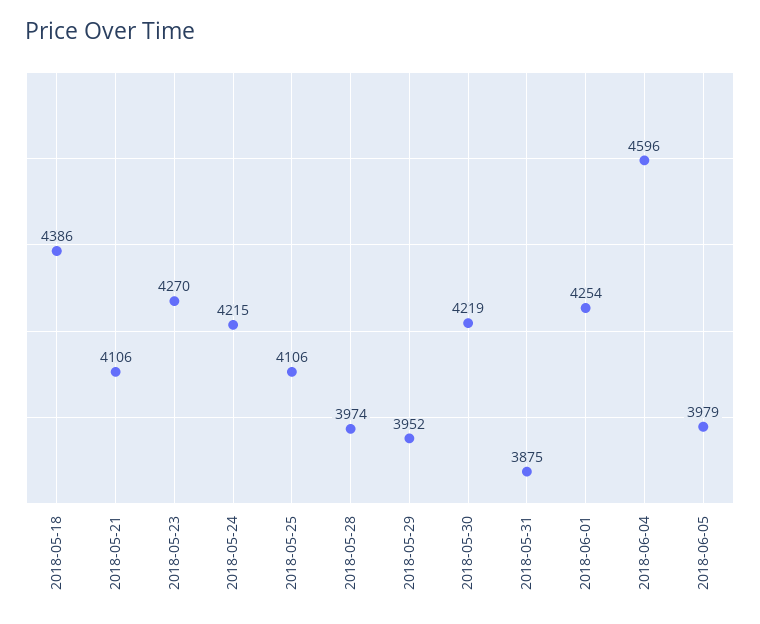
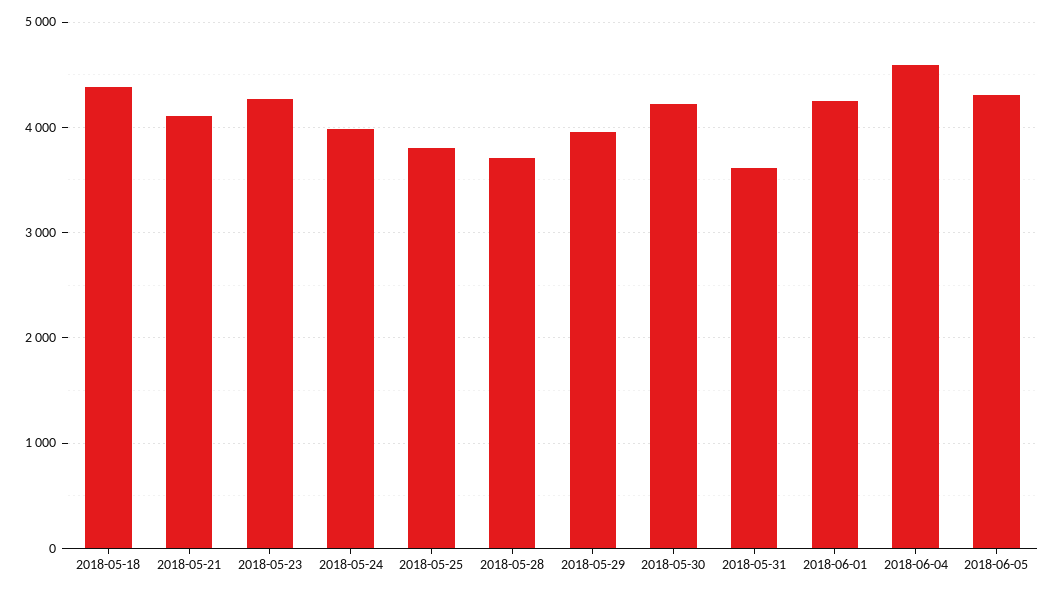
  {
    "2018-05-18": 4386,
    "2018-05-21": 4106,
    "2018-05-23": 4270,
-   "2018-05-24": 4215,
+   "2018-05-24": 4000,
-   "2018-05-25": 4106,
+   "2018-05-25": 3800,
-   "2018-05-28": 3974,
+   "2018-05-28": 3700,
    "2018-05-29": 3952,
    "2018-05-30": 4219,
-   "2018-05-31": 3875,
+   "2018-05-31": 3600,
    "2018-06-01": 4254,
    "2018-06-04": 4596,
-   "2018-06-05": 3979
+   "2018-06-05": 4300
  }

